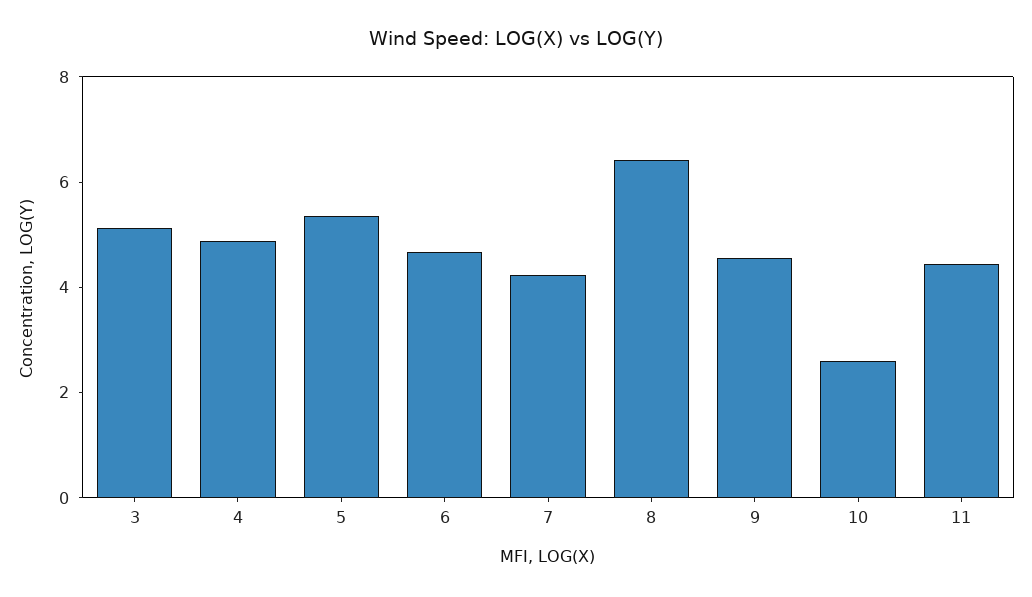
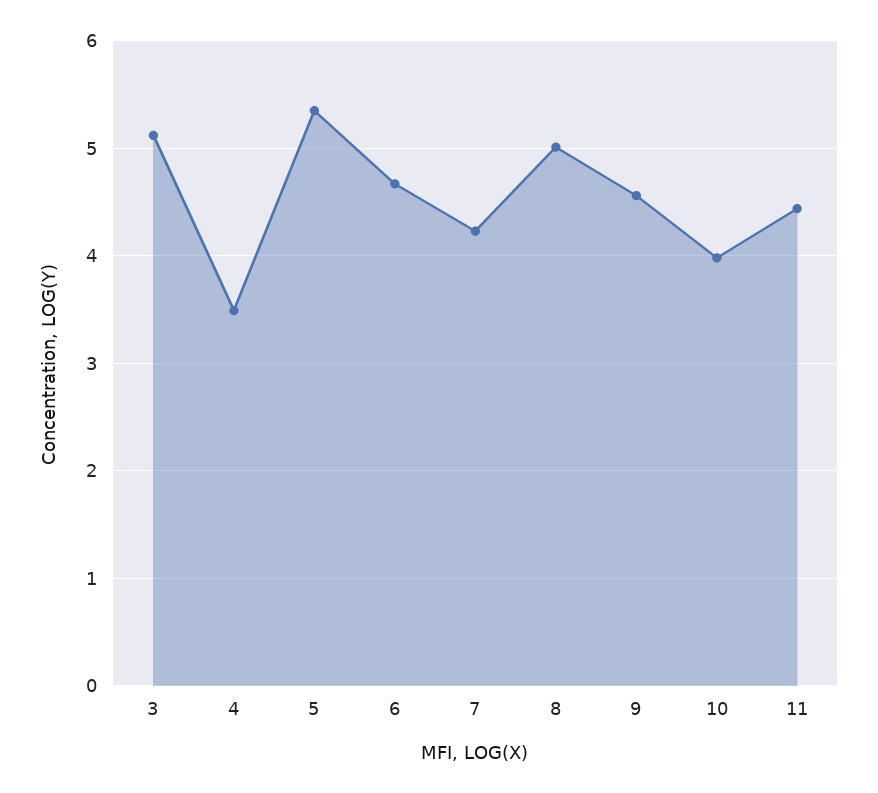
  {
    "3": 5.1,
-   "4": 5,
+   "4": 3.5,
    "5": 5.4,
    "6": 4.7,
    "7": 4.2,
-   "8": 6.5,
+   "8": 5,
    "9": 4.6,
-   "10": 2.5,
+   "10": 4,
    "11": 4.4
  }

